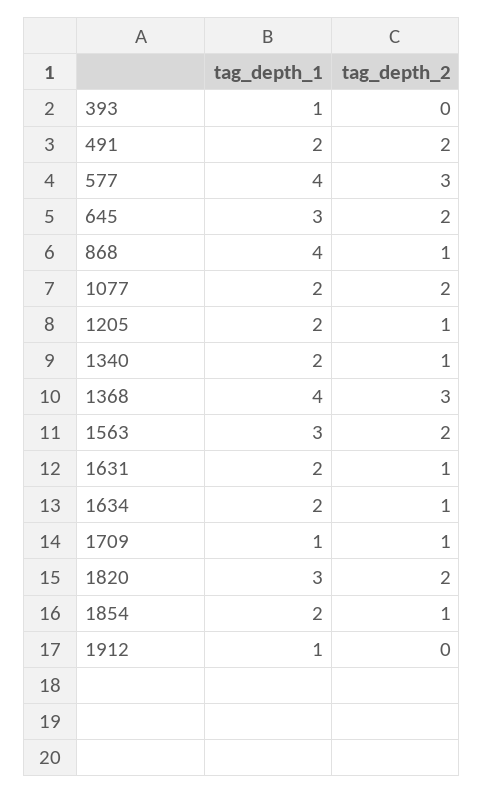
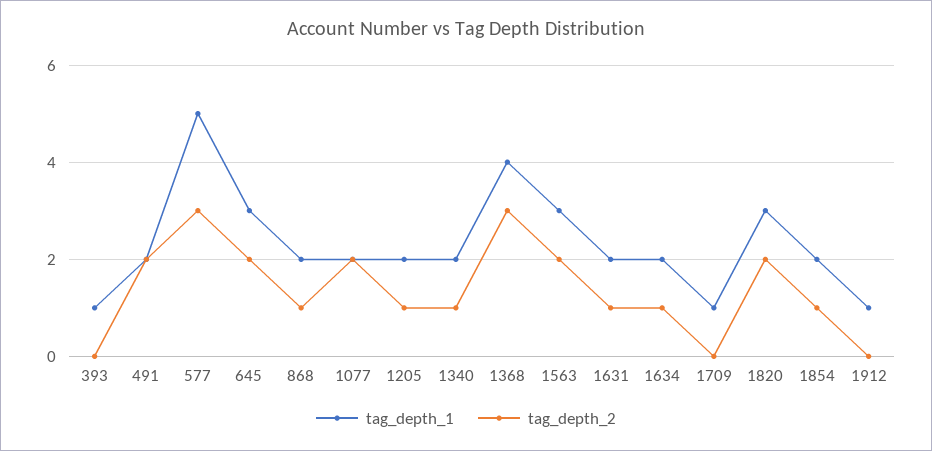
  {
    "tag_depth_1": {
      "393": 1,
      "491": 2,
-     "577": 4,
+     "577": 5,
      "645": 3,
-     "868": 4,
+     "868": 2,
      "1077": 2,
      "1205": 2,
      "1340": 2,
      "1368": 4,
      "1563": 3,
      "1631": 2,
      "1634": 2,
      "1709": 1,
      "1820": 3,
      "1854": 2,
      "1912": 1
    },
    "tag_depth_2": {
      "393": 0,
      "491": 2,
      "577": 3,
      "645": 2,
      "868": 1,
      "1077": 2,
      "1205": 1,
      "1340": 1,
      "1368": 3,
      "1563": 2,
      "1631": 1,
      "1634": 1,
-     "1709": 1,
+     "1709": 0,
      "1820": 2,
      "1854": 1,
      "1912": 0
    }
  }

